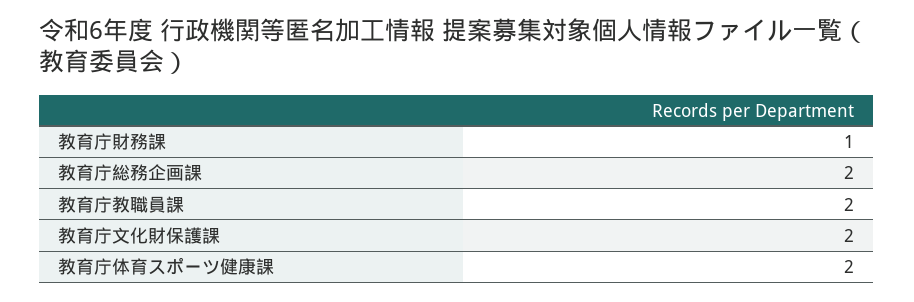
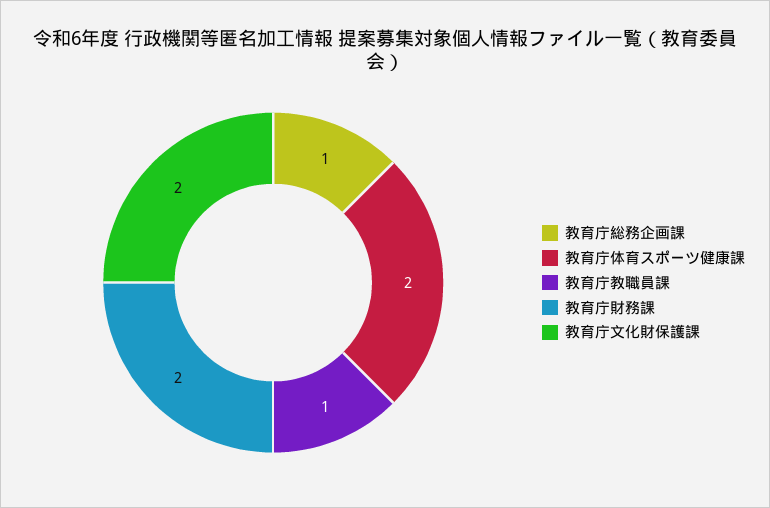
  {
-   "教育庁財務課": 1,
+   "教育庁財務課": 2,
-   "教育庁総務企画課": 2,
+   "教育庁総務企画課": 1,
-   "教育庁教職員課": 2,
+   "教育庁教職員課": 1,
    "教育庁文化財保護課": 2,
    "教育庁体育スポーツ健康課": 2
  }

